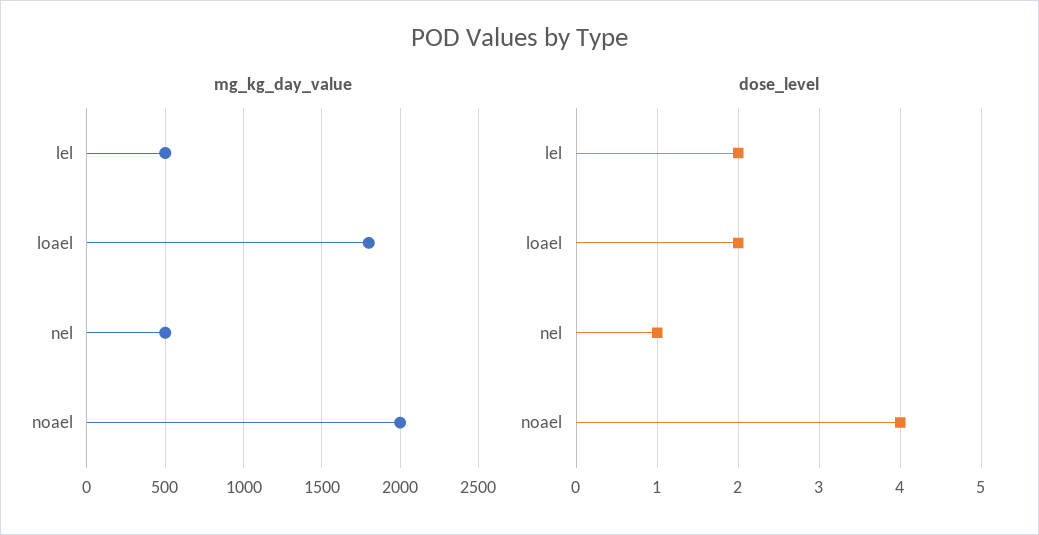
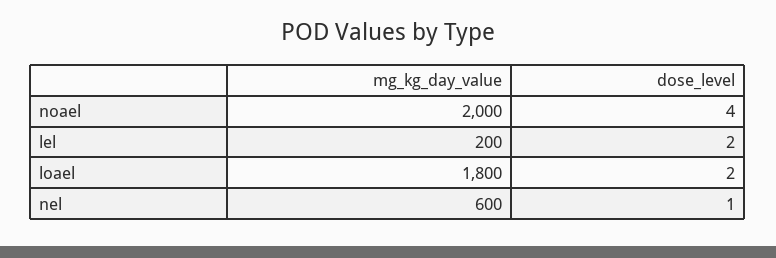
  {
    "mg_kg_day_value": {
-     "lel": 500,
+     "lel": 200,
      "loael": 1800,
-     "nel": 500,
+     "nel": 600,
      "noael": 2000
    },
    "dose_level": {
      "lel": 2,
      "loael": 2,
      "nel": 1,
      "noael": 4
    }
  }

